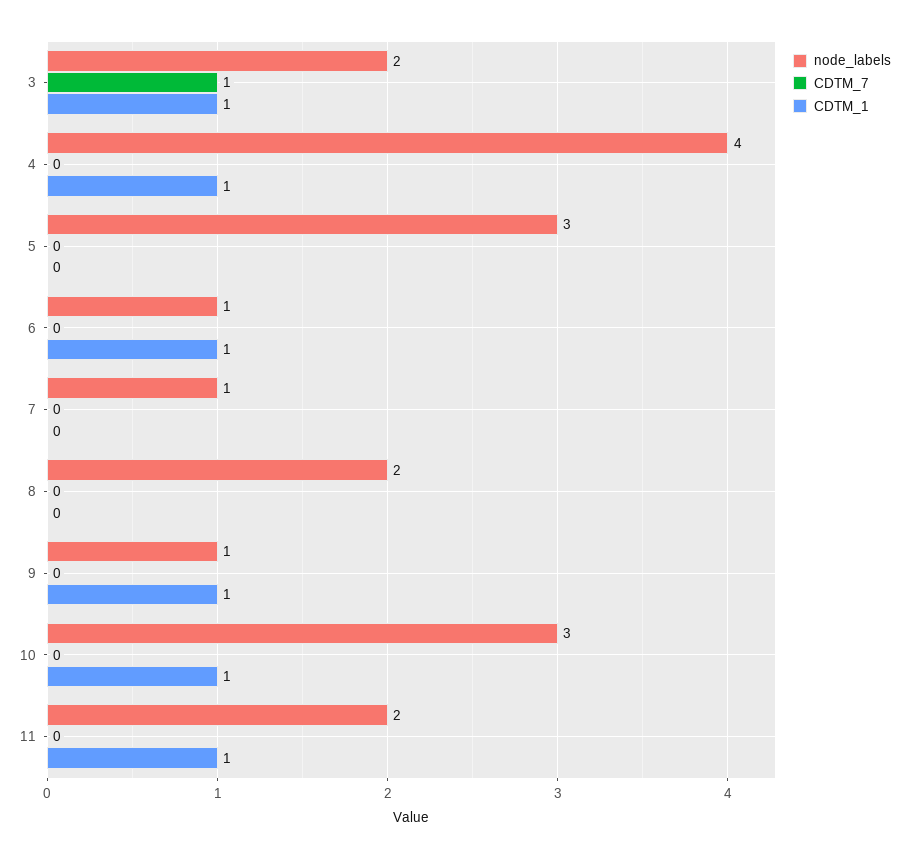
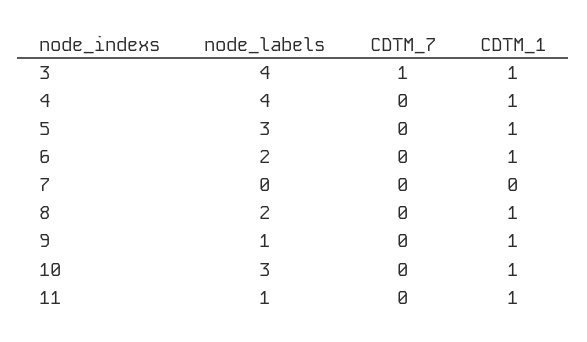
  {
    "node_labels": {
-     "3": 2,
+     "3": 4,
      "4": 4,
      "5": 3,
-     "6": 1,
+     "6": 2,
-     "7": 1,
+     "7": 0,
      "8": 2,
      "9": 1,
      "10": 3,
-     "11": 2
+     "11": 1
    },
    "CDTM_7": {
      "3": 1,
      "4": 0,
      "5": 0,
      "6": 0,
      "7": 0,
      "8": 0,
      "9": 0,
      "10": 0,
      "11": 0
    },
    "CDTM_1": {
      "3": 1,
      "4": 1,
-     "5": 0,
+     "5": 1,
      "6": 1,
      "7": 0,
-     "8": 0,
+     "8": 1,
      "9": 1,
      "10": 1,
      "11": 1
    }
  }

